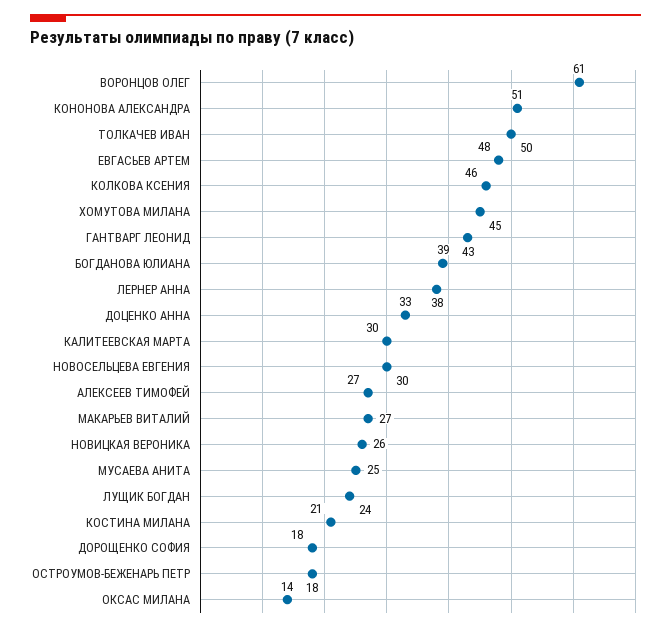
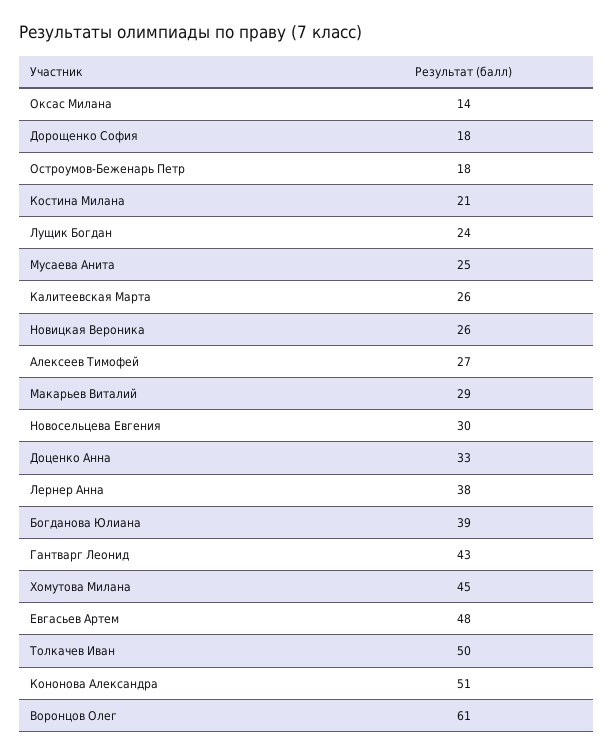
  {
    "ВОРОНЦОВ ОЛЕГ": 61,
    "КОНОНОВА АЛЕКСАНДРА": 51,
    "ТОЛКАЧЕВ ИВАН": 50,
    "ЕВГАСЬЕВ АРТЕМ": 48,
-   "КОЛКОВА КСЕНИЯ": 46,
    "ХОМУТОВА МИЛАНА": 45,
    "ГАНТВАРГ ЛЕОНИД": 43,
    "БОГДАНОВА ЮЛИАНА": 39,
    "ЛЕРНЕР АННА": 38,
    "ДОЦЕНКО АННА": 33,
-   "КАЛИТЕЕВСКАЯ МАРТА": 30,
+   "КАЛИТЕЕВСКАЯ МАРТА": 26,
    "НОВОСЕЛЬЦЕВА ЕВГЕНИЯ": 30,
    "АЛЕКСЕЕВ ТИМОФЕЙ": 27,
-   "МАКАРЬЕВ ВИТАЛИЙ": 27,
+   "МАКАРЬЕВ ВИТАЛИЙ": 29,
    "НОВИЦКАЯ ВЕРОНИКА": 26,
    "МУСАЕВА АНИТА": 25,
    "ЛУЩИК БОГДАН": 24,
    "КОСТИНА МИЛАНА": 21,
    "ДОРОЩЕНКО СОФИЯ": 18,
    "ОСТРОУМОВ-БЕЖЕНАРЬ ПЕТР": 18,
    "ОКСАС МИЛАНА": 14
  }

